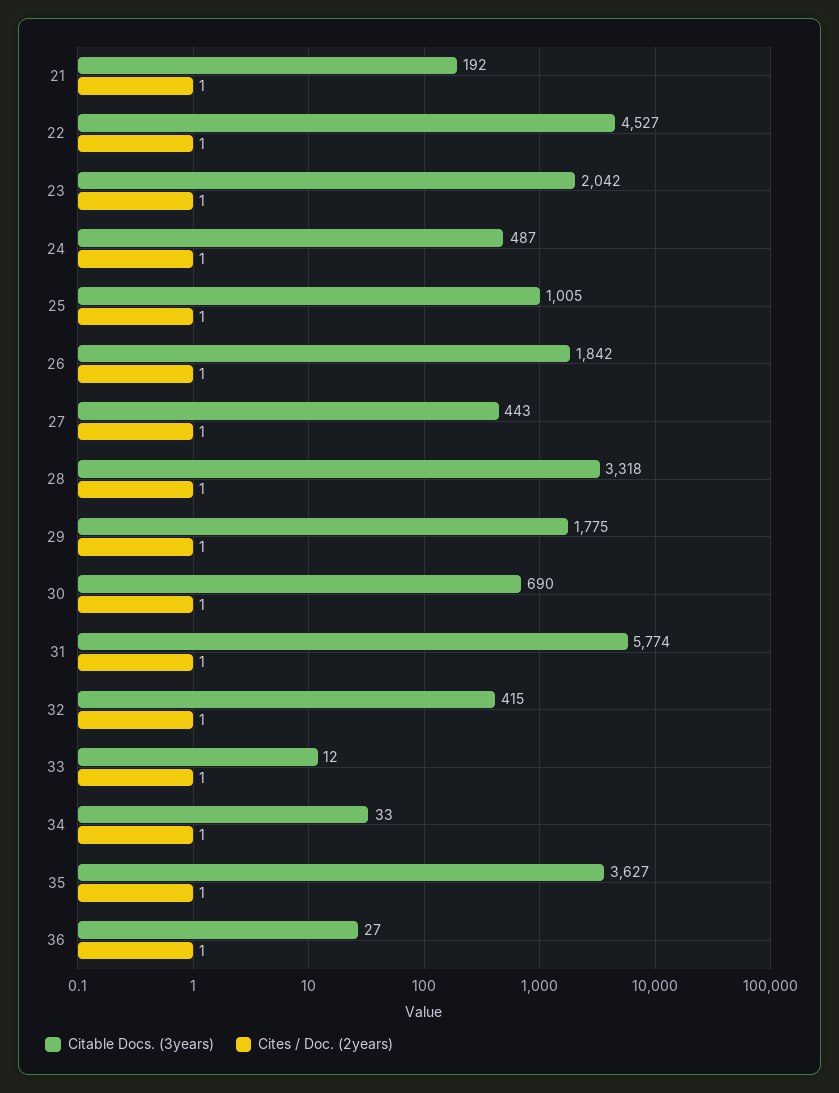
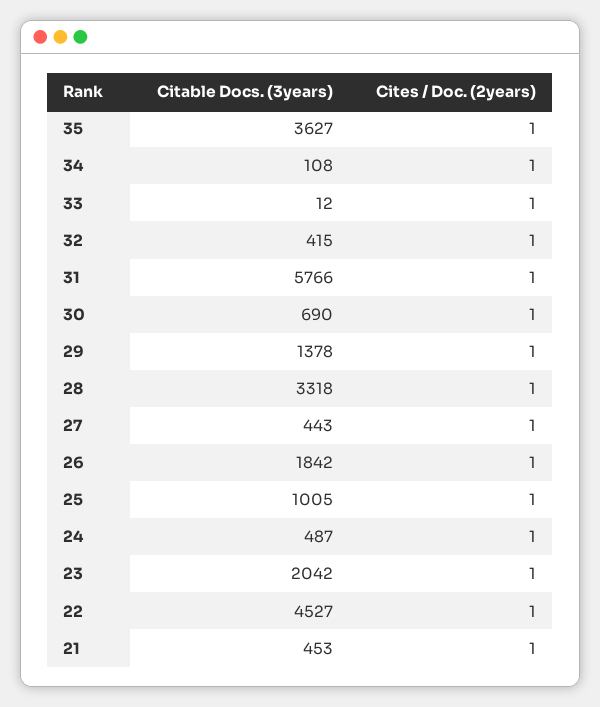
  {
    "Citable Docs. (3years)": {
-     "21": 192,
+     "21": 453,
      "22": 4527,
      "23": 2042,
      "24": 487,
      "25": 1005,
      "26": 1842,
      "27": 443,
      "28": 3318,
-     "29": 1775,
+     "29": 1378,
      "30": 690,
-     "31": 5774,
+     "31": 5766,
      "32": 415,
      "33": 12,
-     "34": 33,
+     "34": 108,
-     "35": 3627,
+     "35": 3627
-     "36": 27
    },
    "Cites / Doc. (2years)": {
      "21": 1,
      "22": 1,
      "23": 1,
      "24": 1,
      "25": 1,
      "26": 1,
      "27": 1,
      "28": 1,
      "29": 1,
      "30": 1,
      "31": 1,
      "32": 1,
      "33": 1,
      "34": 1,
-     "35": 1,
+     "35": 1
-     "36": 1
    }
  }

